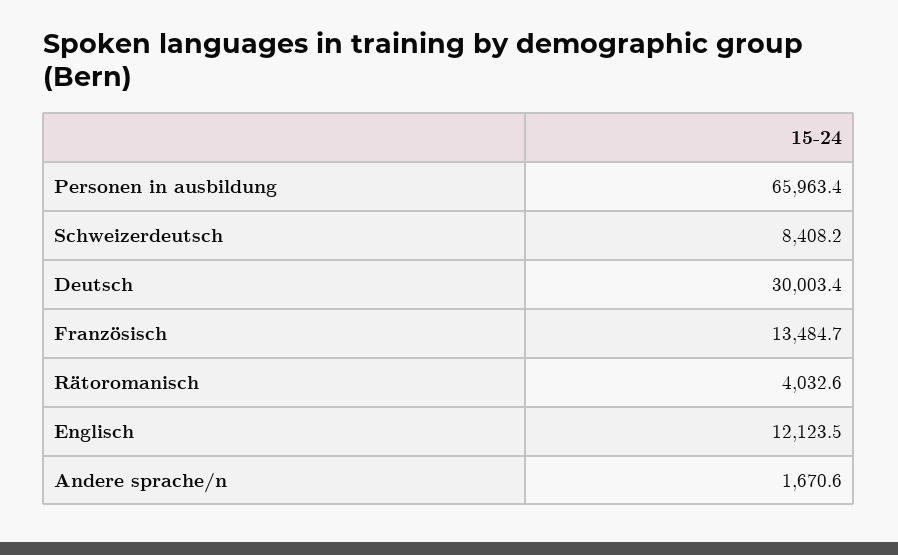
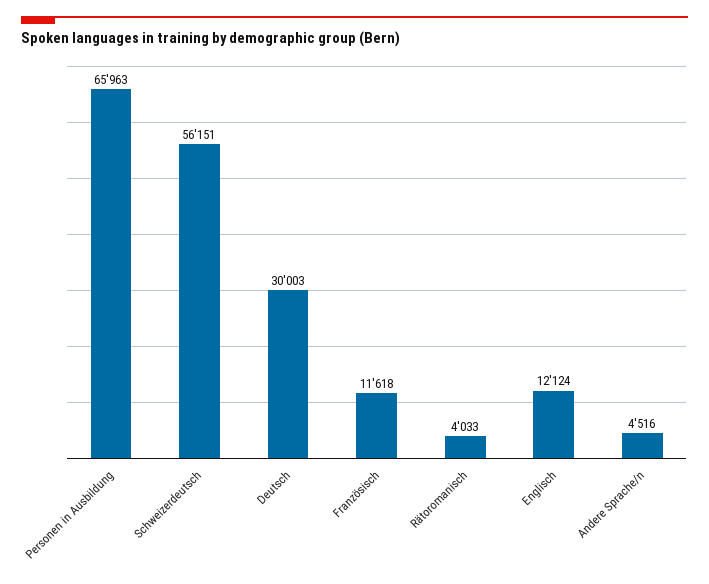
  {
    "Personen in ausbildung": 65963.4,
-   "Schweizerdeutsch": 8408.2,
+   "Schweizerdeutsch": 56151,
    "Deutsch": 30003.4,
-   "Französisch": 13484.7,
+   "Französisch": 11618,
    "Rätoromanisch": 4032.6,
    "Englisch": 12123.5,
-   "Andere sprache/n": 1670.6
+   "Andere sprache/n": 4516
  }

